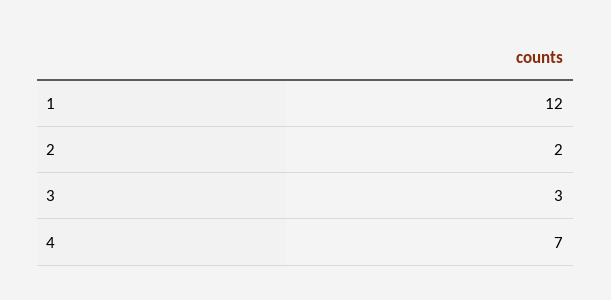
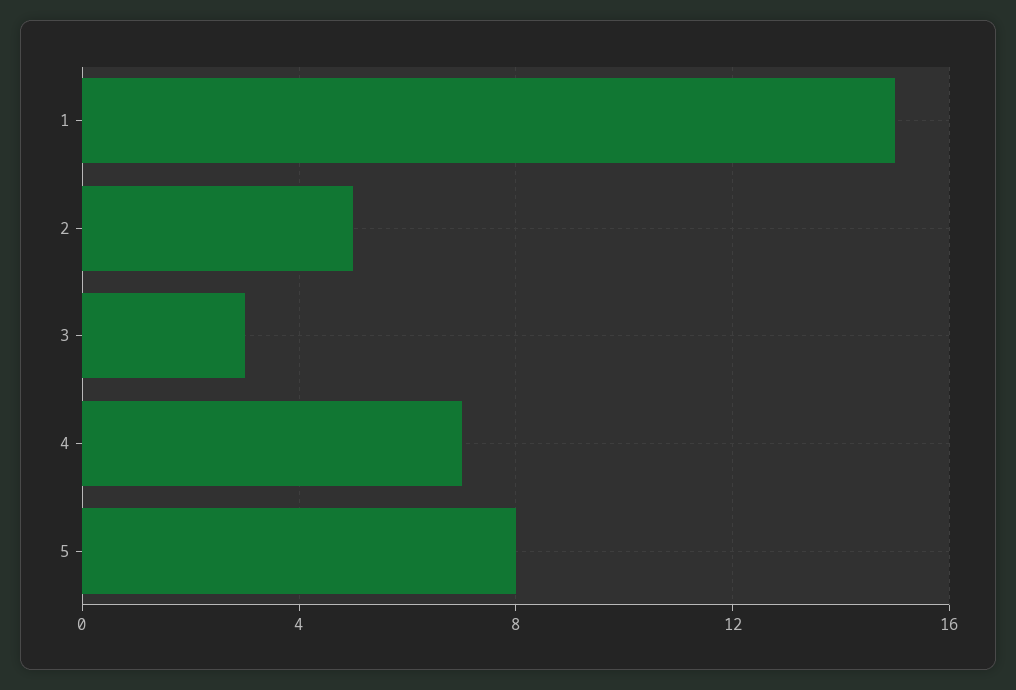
  {
-   "1": 12,
+   "1": 15,
-   "2": 2,
+   "2": 5,
    "3": 3,
-   "4": 7
+   "4": 7,
+   "5": 8
  }

